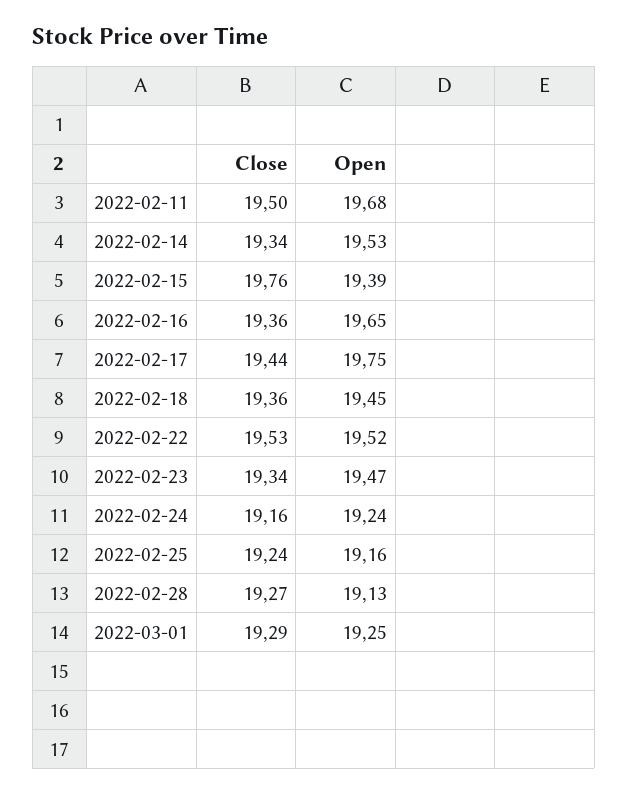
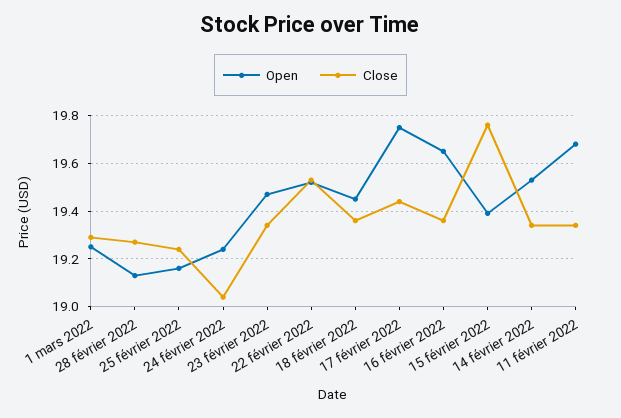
  {
    "Close": {
-     "2022-02-11": 19.5,
+     "2022-02-11": 19.35,
      "2022-02-14": 19.34,
      "2022-02-15": 19.76,
      "2022-02-16": 19.36,
      "2022-02-17": 19.44,
      "2022-02-18": 19.36,
      "2022-02-22": 19.53,
      "2022-02-23": 19.34,
-     "2022-02-24": 19.16,
+     "2022-02-24": 19.05,
      "2022-02-25": 19.24,
      "2022-02-28": 19.27,
      "2022-03-01": 19.29
    },
    "Open": {
      "2022-02-11": 19.68,
      "2022-02-14": 19.53,
      "2022-02-15": 19.39,
      "2022-02-16": 19.65,
      "2022-02-17": 19.75,
      "2022-02-18": 19.45,
      "2022-02-22": 19.52,
      "2022-02-23": 19.47,
      "2022-02-24": 19.24,
      "2022-02-25": 19.16,
      "2022-02-28": 19.13,
      "2022-03-01": 19.25
    }
  }

